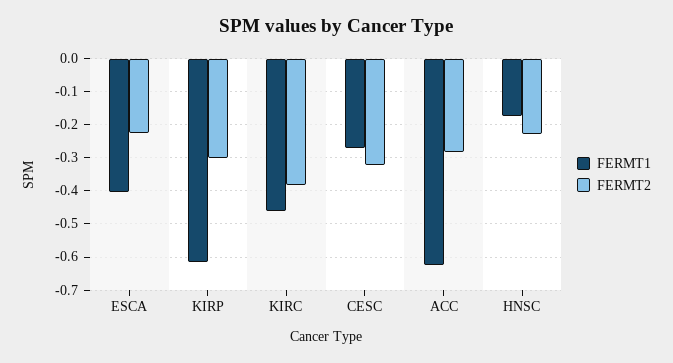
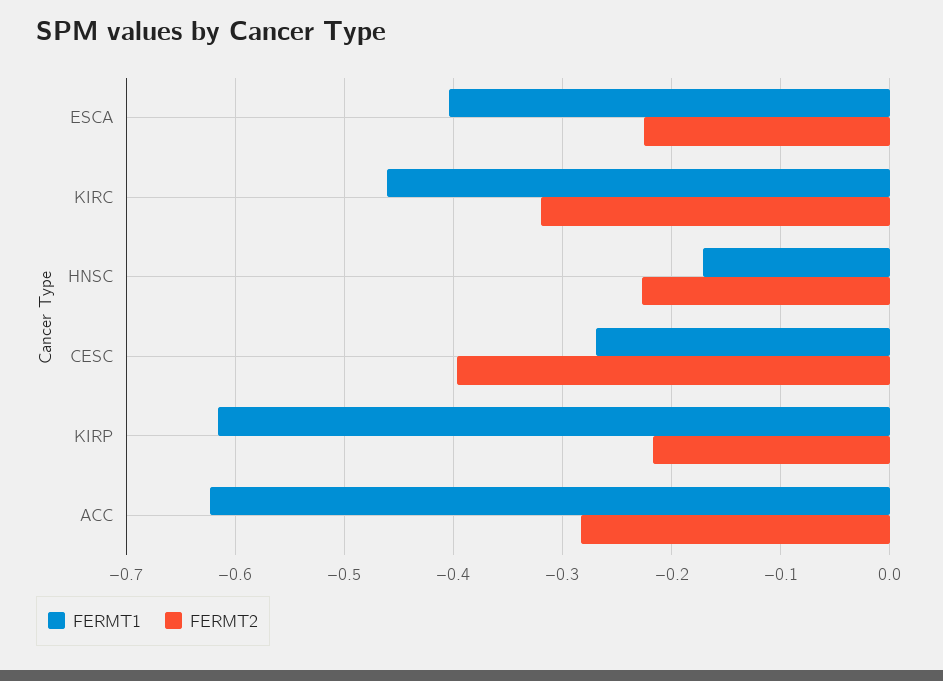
  {
    "FERMT1": {
      "ESCA": -0.4,
      "KIRP": -0.62,
      "KIRC": -0.46,
      "CESC": -0.27,
      "ACC": -0.62,
      "HNSC": -0.17
    },
    "FERMT2": {
      "ESCA": -0.23,
-     "KIRP": -0.3,
+     "KIRP": -0.22,
-     "KIRC": -0.38,
+     "KIRC": -0.32,
-     "CESC": -0.32,
+     "CESC": -0.4,
      "ACC": -0.28,
      "HNSC": -0.23
    }
  }

